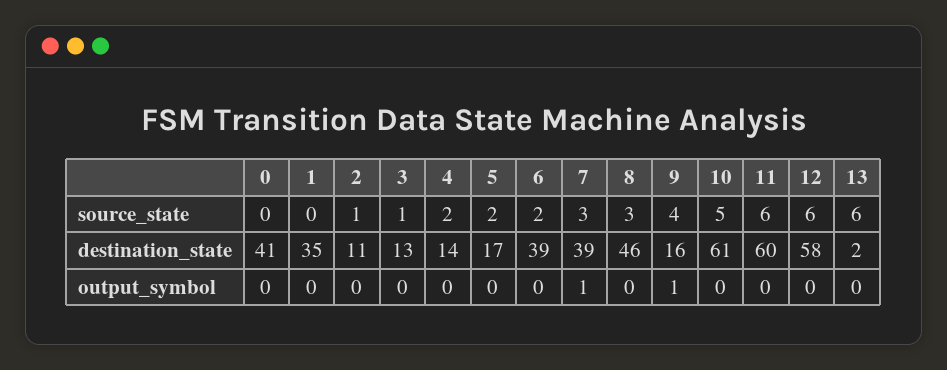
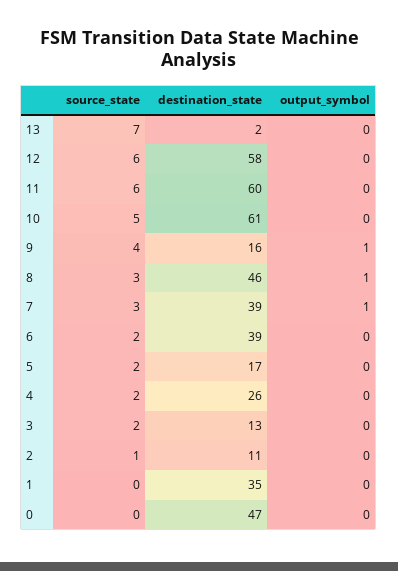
  {
    "0": {
      "source_state": 0,
-     "destination_state": 41,
+     "destination_state": 47,
      "output_symbol": 0
    },
    "1": {
      "source_state": 0,
      "destination_state": 35,
      "output_symbol": 0
    },
    "2": {
      "source_state": 1,
      "destination_state": 11,
      "output_symbol": 0
    },
    "3": {
-     "source_state": 1,
+     "source_state": 2,
      "destination_state": 13,
      "output_symbol": 0
    },
    "4": {
      "source_state": 2,
-     "destination_state": 14,
+     "destination_state": 26,
      "output_symbol": 0
    },
    "5": {
      "source_state": 2,
      "destination_state": 17,
      "output_symbol": 0
    },
    "6": {
      "source_state": 2,
      "destination_state": 39,
      "output_symbol": 0
    },
    "7": {
      "source_state": 3,
      "destination_state": 39,
      "output_symbol": 1
    },
    "8": {
      "source_state": 3,
      "destination_state": 46,
-     "output_symbol": 0
+     "output_symbol": 1
    },
    "9": {
      "source_state": 4,
      "destination_state": 16,
      "output_symbol": 1
    },
    "10": {
      "source_state": 5,
      "destination_state": 61,
      "output_symbol": 0
    },
    "11": {
      "source_state": 6,
      "destination_state": 60,
      "output_symbol": 0
    },
    "12": {
      "source_state": 6,
      "destination_state": 58,
      "output_symbol": 0
    },
    "13": {
-     "source_state": 6,
+     "source_state": 7,
      "destination_state": 2,
      "output_symbol": 0
    }
  }

